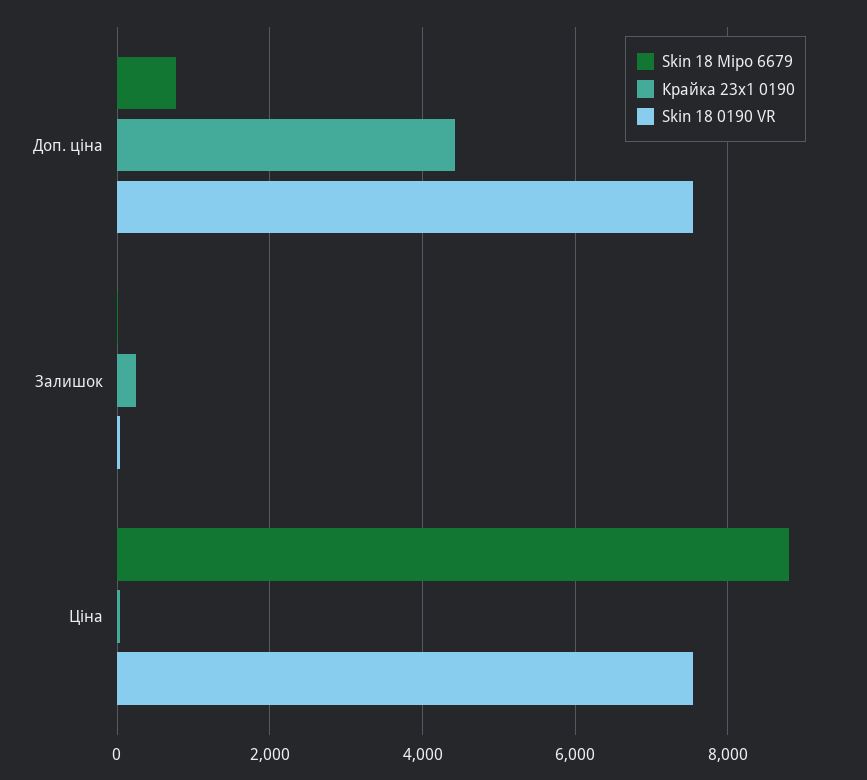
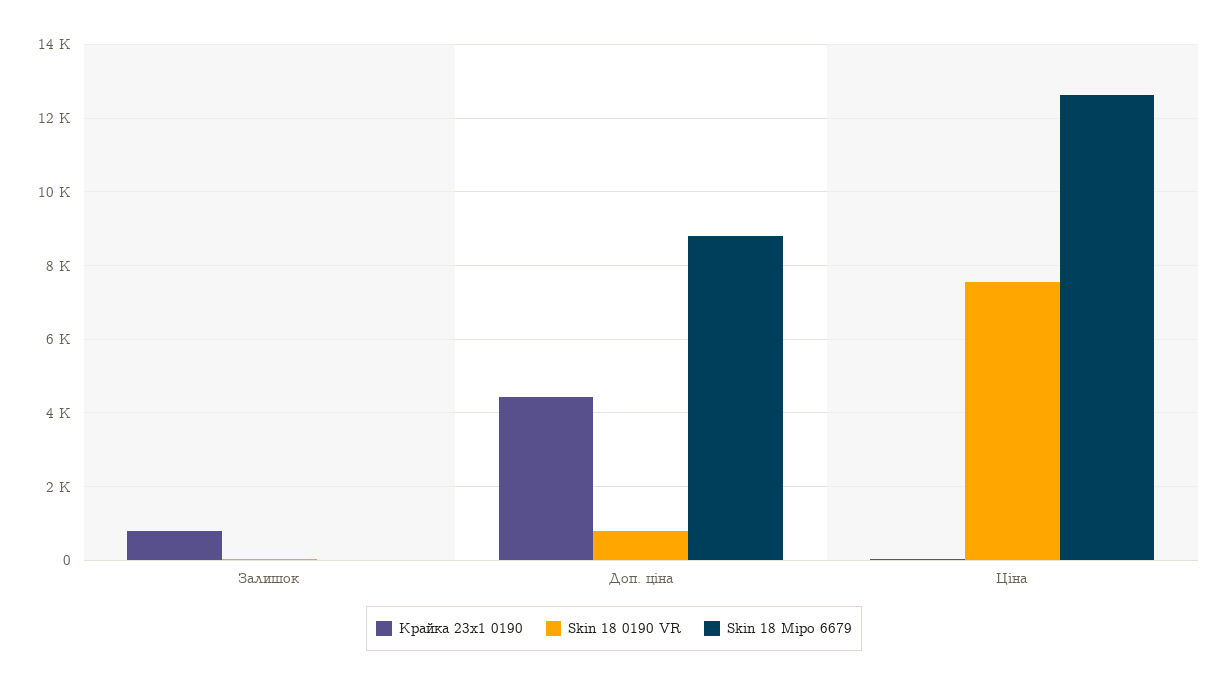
  {
    "Skin 18 Міро 6679": {
-     "Доп. ціна": 800,
+     "Доп. ціна": 8800,
      "Залишок": 0,
-     "Ціна": 8800
+     "Ціна": 12600
    },
    "Крайка 23x1 0190": {
      "Доп. ціна": 4400,
-     "Залишок": 200,
+     "Залишок": 800,
      "Ціна": 0
    },
    "Skin 18 0190 VR": {
-     "Доп. ціна": 7600,
+     "Доп. ціна": 800,
      "Залишок": 0,
      "Ціна": 7600
    }
  }

